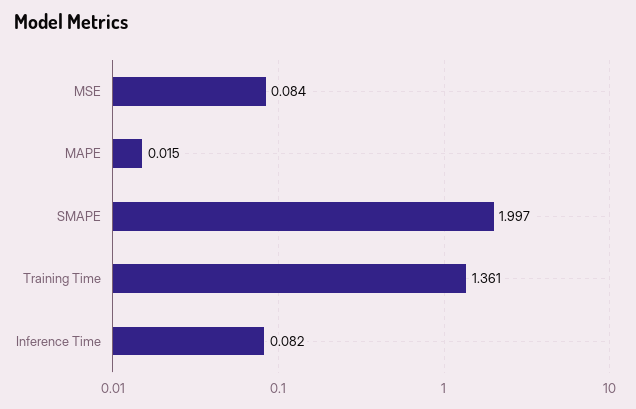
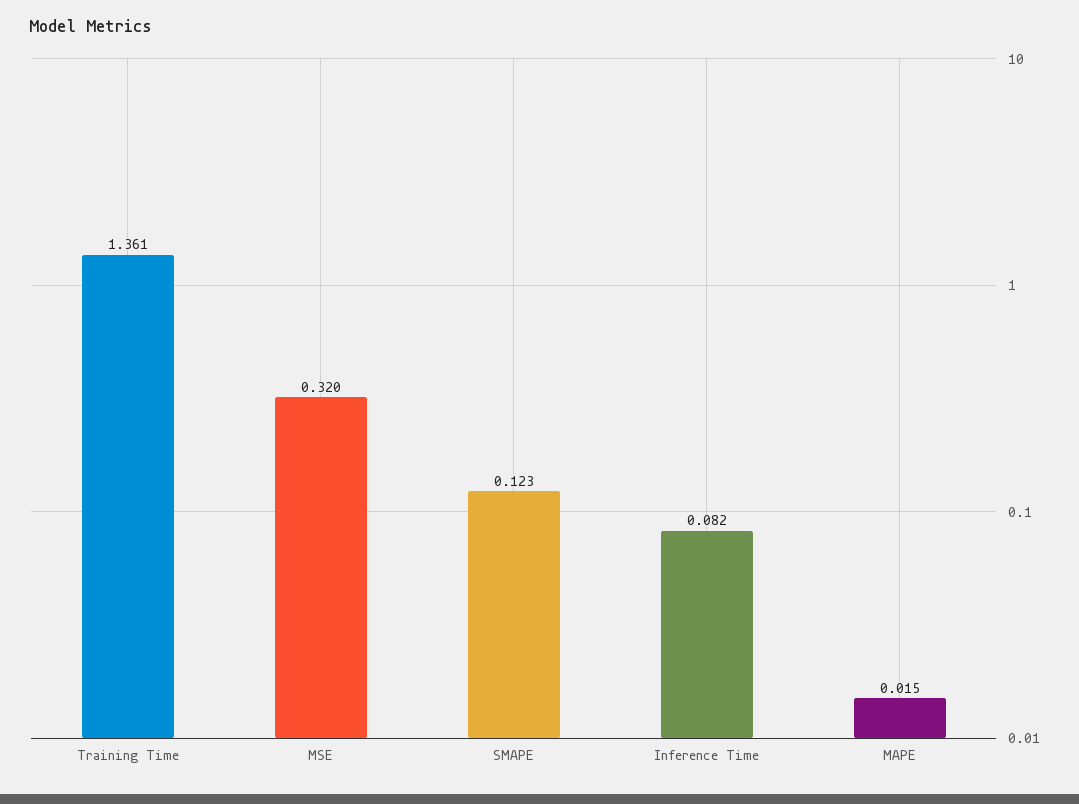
  {
-   "MSE": 0.084,
+   "MSE": 0.32,
    "MAPE": 0.015,
-   "SMAPE": 1.997,
+   "SMAPE": 0.123,
    "Training Time": 1.361,
    "Inference Time": 0.082
  }

